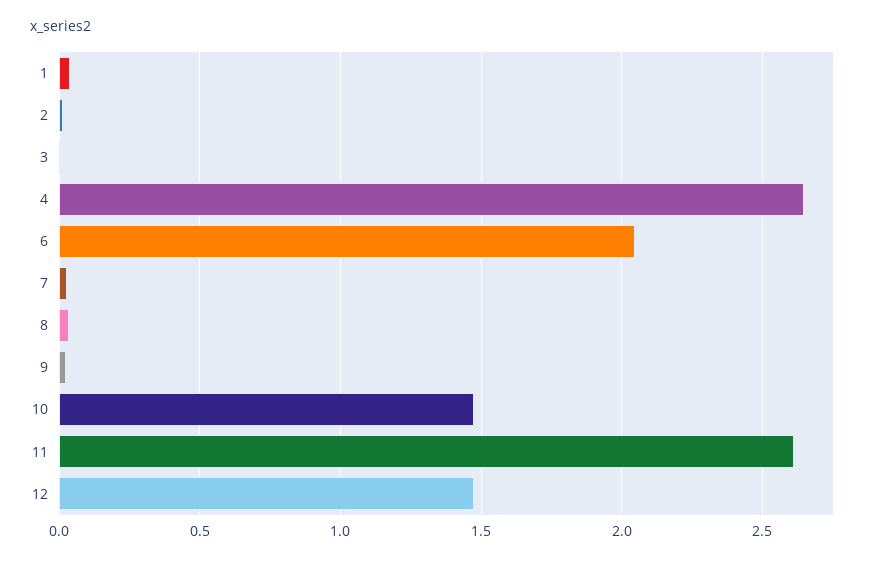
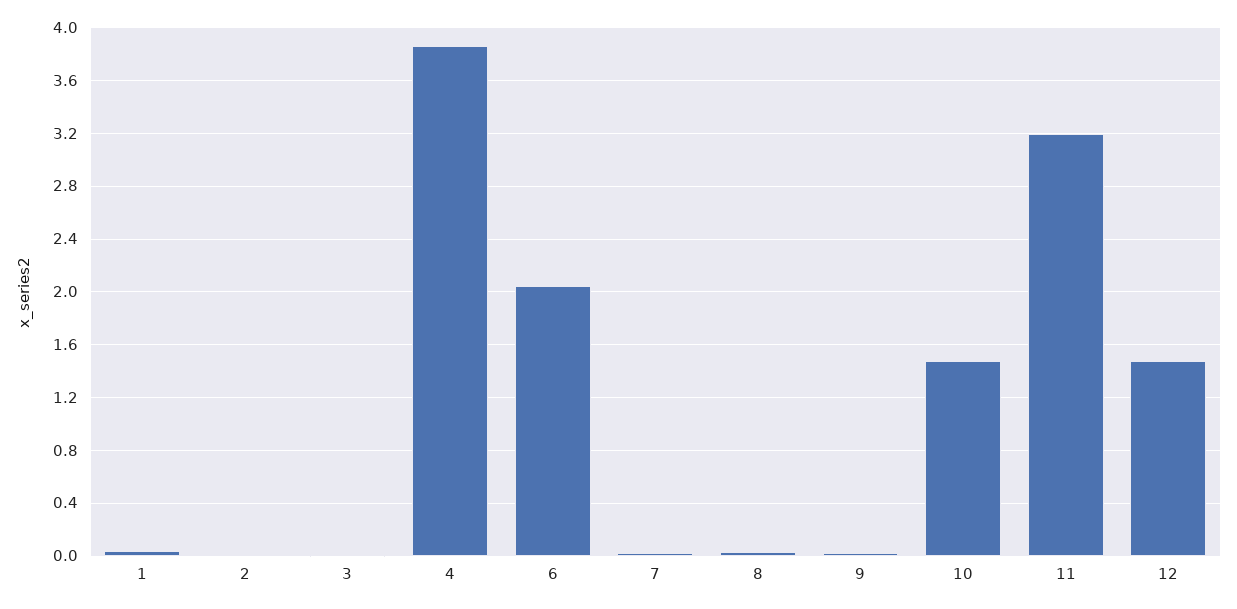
  {
    "1": 0.05,
    "2": 0,
    "3": 0,
-   "4": 2.65,
+   "4": 3.85,
    "6": 2.05,
    "7": 0.05,
    "8": 0.05,
    "9": 0,
    "10": 1.5,
-   "11": 2.6,
+   "11": 3.2,
    "12": 1.5
  }

